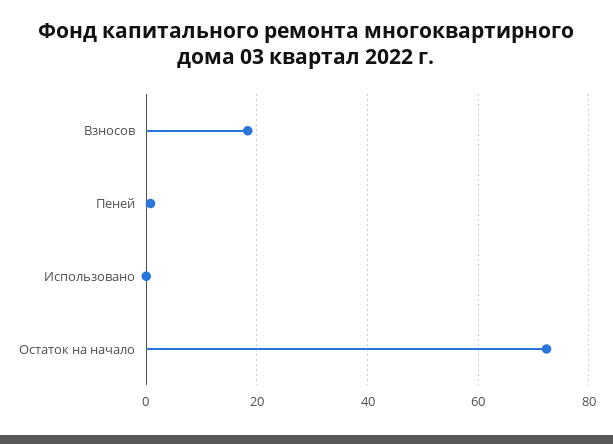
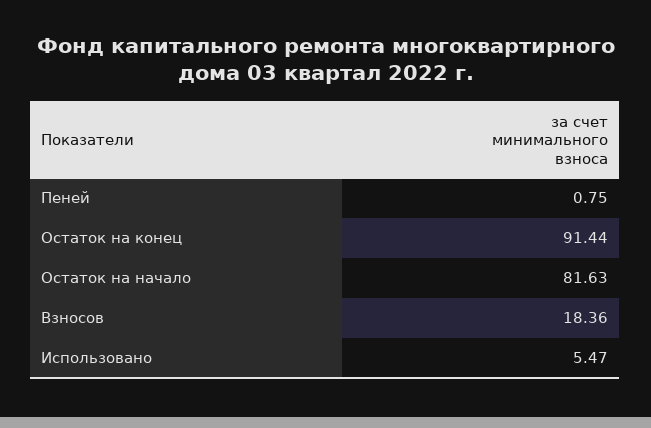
  {
    "Взносов": 18.36,
    "Пеней": 0.75,
-   "Использовано": 0,
+   "Использовано": 5.47,
-   "Остаток на начало": 72
+   "Остаток на начало": 81.63,
+   "Остаток на конец": 91.44
  }

